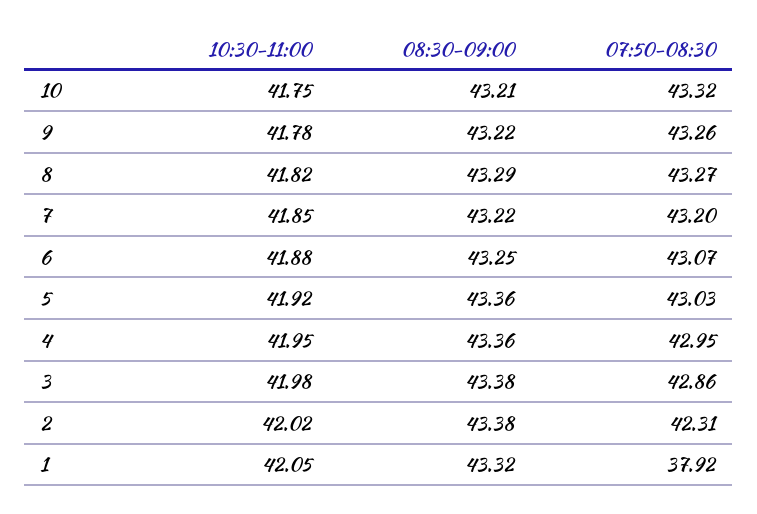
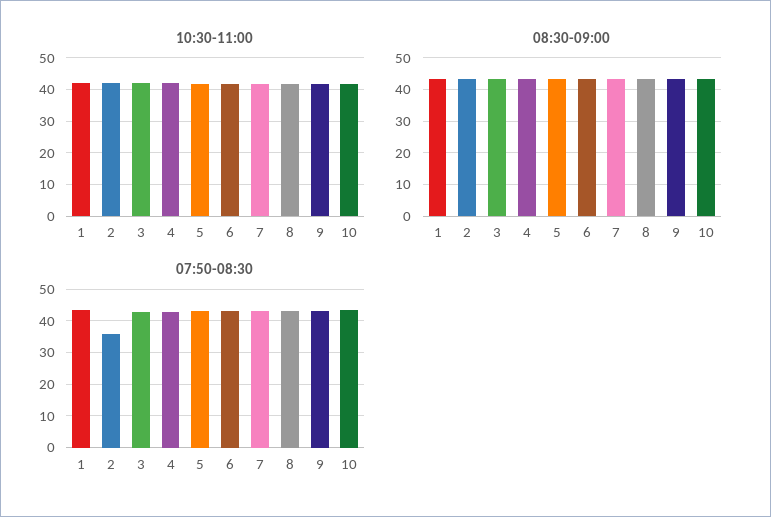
  {
    "10:30-11:00": {
      "10": 41.75,
      "9": 41.78,
      "8": 41.82,
      "7": 41.85,
      "6": 41.88,
      "5": 41.92,
      "4": 41.95,
      "3": 41.98,
      "2": 42.02,
      "1": 42.05
    },
    "08:30-09:00": {
      "10": 43.21,
      "9": 43.22,
      "8": 43.29,
      "7": 43.22,
      "6": 43.25,
      "5": 43.36,
      "4": 43.36,
      "3": 43.38,
      "2": 43.38,
      "1": 43.32
    },
    "07:50-08:30": {
      "10": 43.32,
      "9": 43.26,
      "8": 43.27,
      "7": 43.2,
      "6": 43.07,
      "5": 43.03,
      "4": 42.95,
      "3": 42.86,
-     "2": 42.31,
+     "2": 36,
-     "1": 37.92
+     "1": 44
    }
  }

